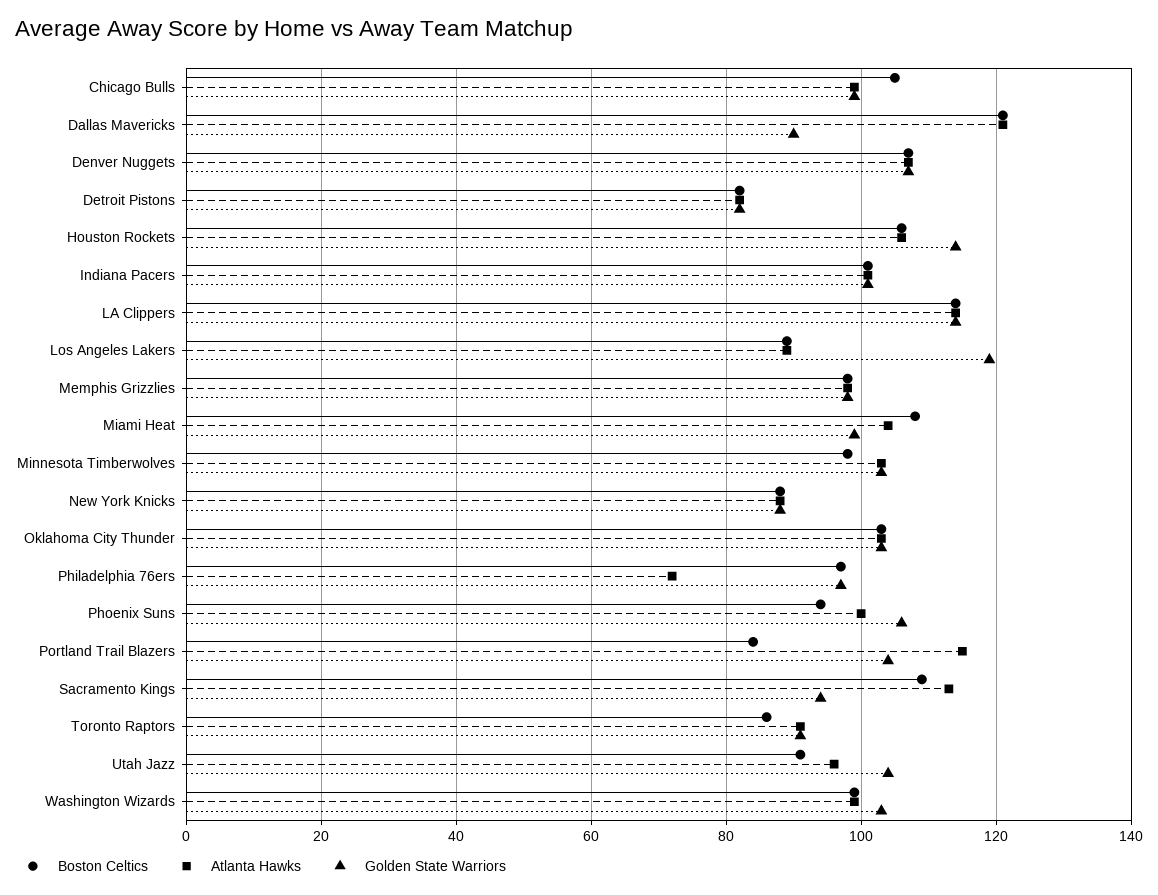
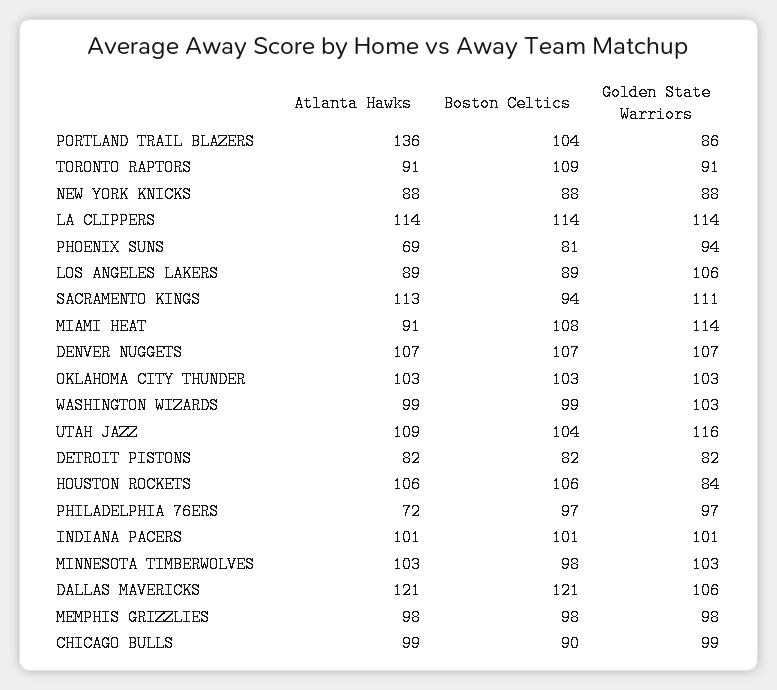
  {
    "Boston Celtics": {
-     "Chicago Bulls": 105,
+     "Chicago Bulls": 90,
      "Dallas Mavericks": 121,
      "Denver Nuggets": 107,
      "Detroit Pistons": 82,
      "Houston Rockets": 106,
      "Indiana Pacers": 101,
      "LA Clippers": 114,
      "Los Angeles Lakers": 89,
      "Memphis Grizzlies": 98,
      "Miami Heat": 108,
      "Minnesota Timberwolves": 98,
      "New York Knicks": 88,
      "Oklahoma City Thunder": 103,
      "Philadelphia 76ers": 97,
-     "Phoenix Suns": 95,
+     "Phoenix Suns": 81,
-     "Portland Trail Blazers": 85,
+     "Portland Trail Blazers": 104,
-     "Sacramento Kings": 110,
+     "Sacramento Kings": 94,
-     "Toronto Raptors": 85,
+     "Toronto Raptors": 109,
-     "Utah Jazz": 90,
+     "Utah Jazz": 104,
      "Washington Wizards": 99
    },
    "Atlanta Hawks": {
      "Chicago Bulls": 99,
      "Dallas Mavericks": 121,
      "Denver Nuggets": 107,
      "Detroit Pistons": 82,
      "Houston Rockets": 106,
      "Indiana Pacers": 101,
      "LA Clippers": 114,
      "Los Angeles Lakers": 89,
      "Memphis Grizzlies": 98,
-     "Miami Heat": 105,
+     "Miami Heat": 91,
      "Minnesota Timberwolves": 103,
      "New York Knicks": 88,
      "Oklahoma City Thunder": 103,
      "Philadelphia 76ers": 72,
-     "Phoenix Suns": 100,
+     "Phoenix Suns": 69,
-     "Portland Trail Blazers": 115,
+     "Portland Trail Blazers": 136,
      "Sacramento Kings": 113,
      "Toronto Raptors": 91,
-     "Utah Jazz": 95,
+     "Utah Jazz": 109,
      "Washington Wizards": 99
    },
    "Golden State Warriors": {
      "Chicago Bulls": 99,
-     "Dallas Mavericks": 90,
+     "Dallas Mavericks": 106,
      "Denver Nuggets": 107,
      "Detroit Pistons": 82,
-     "Houston Rockets": 115,
+     "Houston Rockets": 84,
      "Indiana Pacers": 101,
      "LA Clippers": 114,
-     "Los Angeles Lakers": 120,
+     "Los Angeles Lakers": 106,
      "Memphis Grizzlies": 98,
-     "Miami Heat": 100,
+     "Miami Heat": 114,
      "Minnesota Timberwolves": 103,
      "New York Knicks": 88,
      "Oklahoma City Thunder": 103,
      "Philadelphia 76ers": 97,
-     "Phoenix Suns": 105,
+     "Phoenix Suns": 94,
-     "Portland Trail Blazers": 105,
+     "Portland Trail Blazers": 86,
-     "Sacramento Kings": 95,
+     "Sacramento Kings": 111,
      "Toronto Raptors": 91,
-     "Utah Jazz": 105,
+     "Utah Jazz": 116,
      "Washington Wizards": 103
    }
  }

